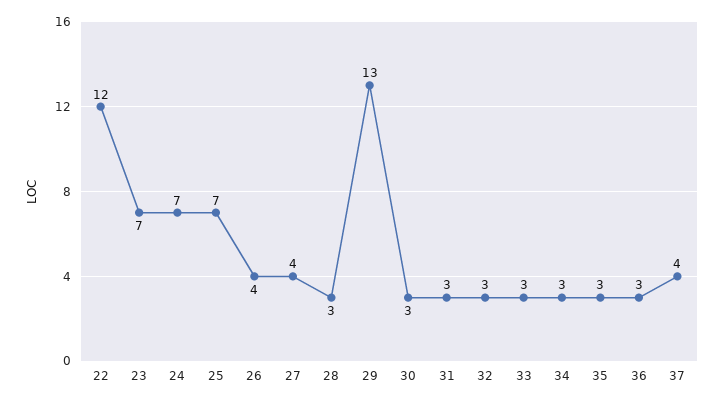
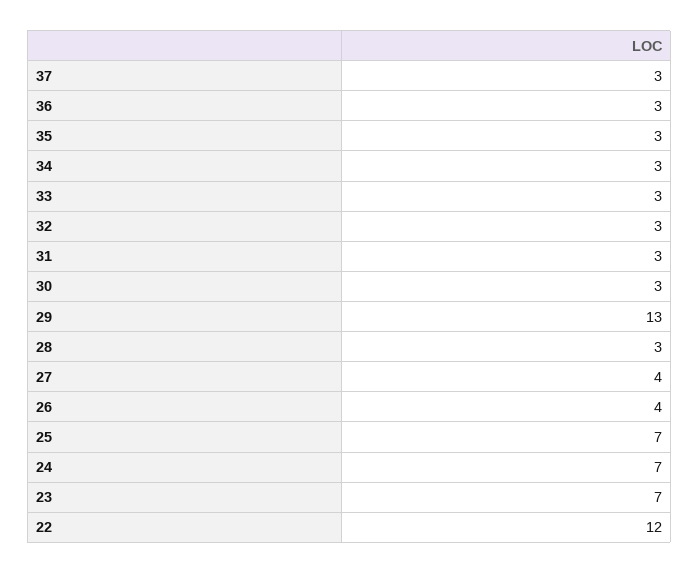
  {
    "22": 12,
    "23": 7,
    "24": 7,
    "25": 7,
    "26": 4,
    "27": 4,
    "28": 3,
    "29": 13,
    "30": 3,
    "31": 3,
    "32": 3,
    "33": 3,
    "34": 3,
    "35": 3,
    "36": 3,
-   "37": 4
+   "37": 3
  }

